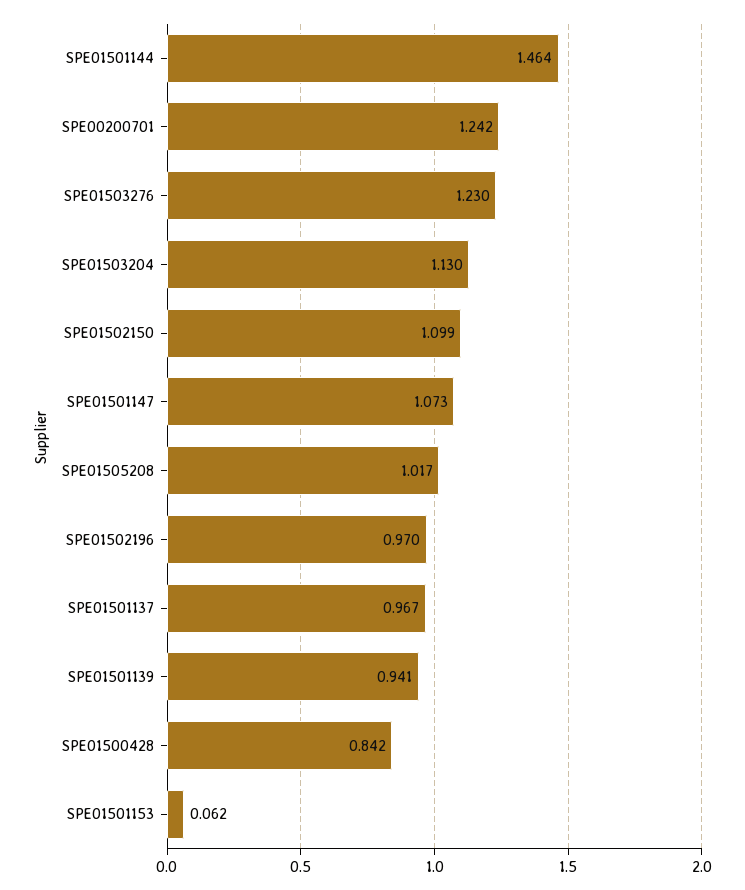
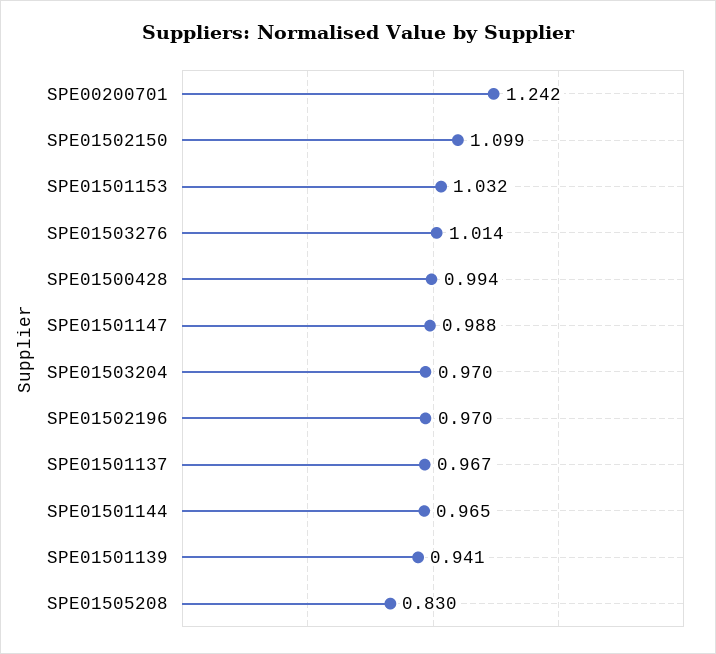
  {
-   "SPE01501144": 1.464,
+   "SPE01501144": 0.965,
    "SPE00200701": 1.242,
-   "SPE01503276": 1.23,
+   "SPE01503276": 1.014,
-   "SPE01503204": 1.13,
+   "SPE01503204": 0.97,
    "SPE01502150": 1.099,
-   "SPE01501147": 1.073,
+   "SPE01501147": 0.988,
-   "SPE01505208": 1.017,
+   "SPE01505208": 0.83,
    "SPE01502196": 0.97,
    "SPE01501137": 0.967,
    "SPE01501139": 0.941,
-   "SPE01500428": 0.842,
+   "SPE01500428": 0.994,
-   "SPE01501153": 0.062
+   "SPE01501153": 1.032
  }

